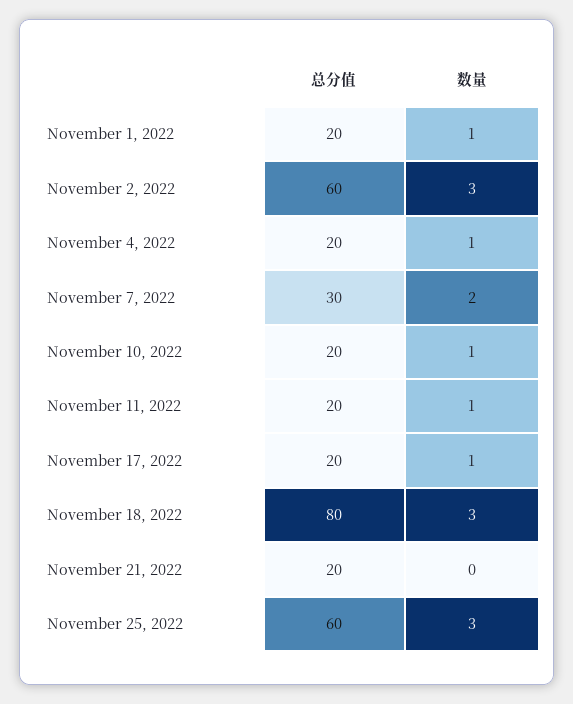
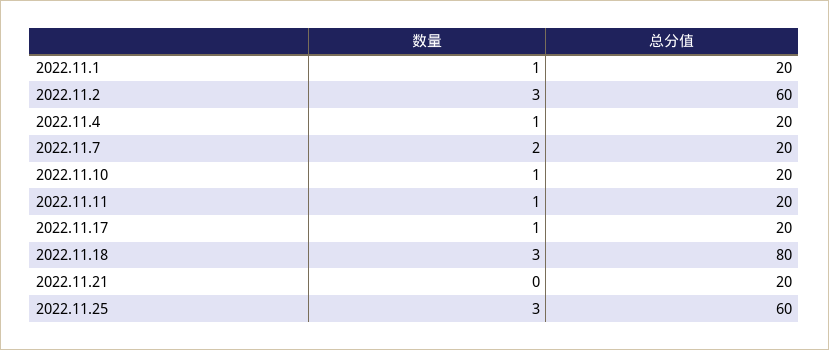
  {
    "总分值": {
      "November 1, 2022": 20,
      "November 2, 2022": 60,
      "November 4, 2022": 20,
-     "November 7, 2022": 30,
+     "November 7, 2022": 20,
      "November 10, 2022": 20,
      "November 11, 2022": 20,
      "November 17, 2022": 20,
      "November 18, 2022": 80,
      "November 21, 2022": 20,
      "November 25, 2022": 60
    },
    "数量": {
      "November 1, 2022": 1,
      "November 2, 2022": 3,
      "November 4, 2022": 1,
      "November 7, 2022": 2,
      "November 10, 2022": 1,
      "November 11, 2022": 1,
      "November 17, 2022": 1,
      "November 18, 2022": 3,
      "November 21, 2022": 0,
      "November 25, 2022": 3
    }
  }

